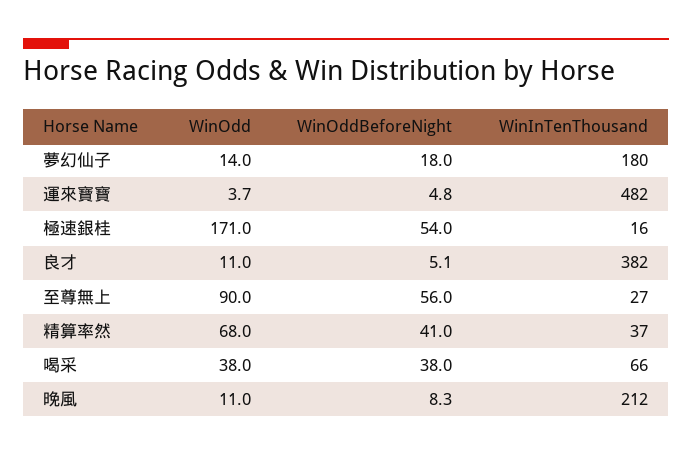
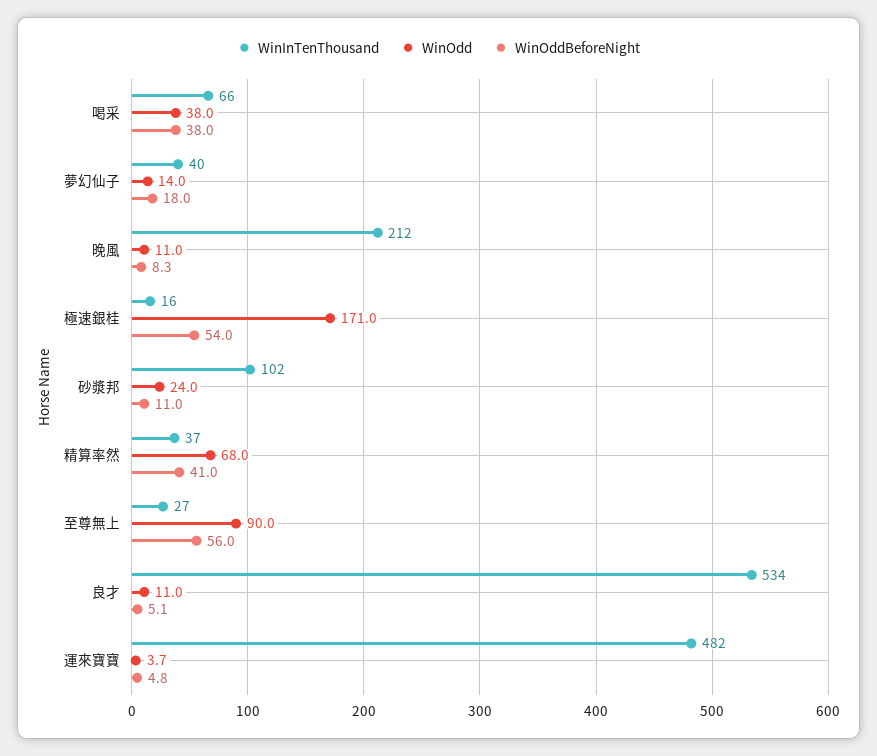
  {
    "WinOdd": {
      "夢幻仙子": 14,
      "運來寶寶": 3.7,
      "極速銀桂": 171,
      "良才": 11,
      "至尊無上": 90,
      "精算率然": 68,
      "喝采": 38,
-     "晚風": 11
+     "晚風": 11,
+     "砂漿邦": 24
    },
    "WinOddBeforeNight": {
      "夢幻仙子": 18,
      "運來寶寶": 4.8,
      "極速銀桂": 54,
      "良才": 5.1,
      "至尊無上": 56,
      "精算率然": 41,
      "喝采": 38,
-     "晚風": 8.3
+     "晚風": 8.3,
+     "砂漿邦": 11
    },
    "WinInTenThousand": {
-     "夢幻仙子": 180,
+     "夢幻仙子": 40,
      "運來寶寶": 482,
      "極速銀桂": 16,
-     "良才": 382,
+     "良才": 534,
      "至尊無上": 27,
      "精算率然": 37,
      "喝采": 66,
-     "晚風": 212
+     "晚風": 212,
+     "砂漿邦": 102
    }
  }

